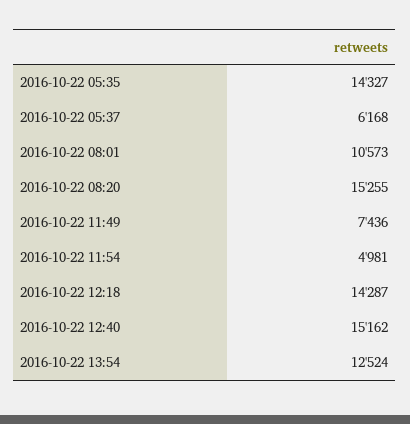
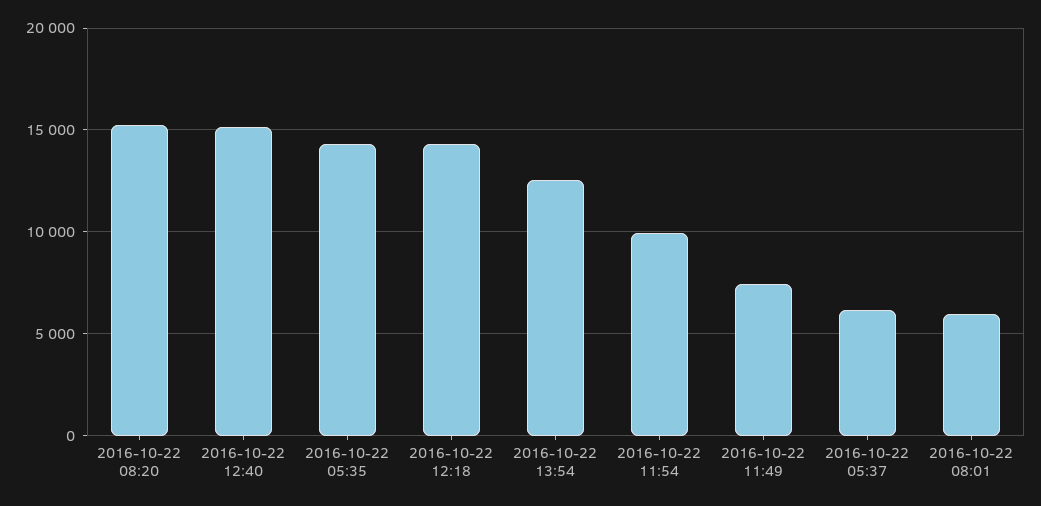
  {
    "2016-10-22 05:35": 14327,
    "2016-10-22 05:37": 6168,
-   "2016-10-22 08:01": 10573,
+   "2016-10-22 08:01": 6000,
    "2016-10-22 08:20": 15255,
    "2016-10-22 11:49": 7436,
-   "2016-10-22 11:54": 4981,
+   "2016-10-22 11:54": 10000,
    "2016-10-22 12:18": 14287,
    "2016-10-22 12:40": 15162,
    "2016-10-22 13:54": 12524
  }

